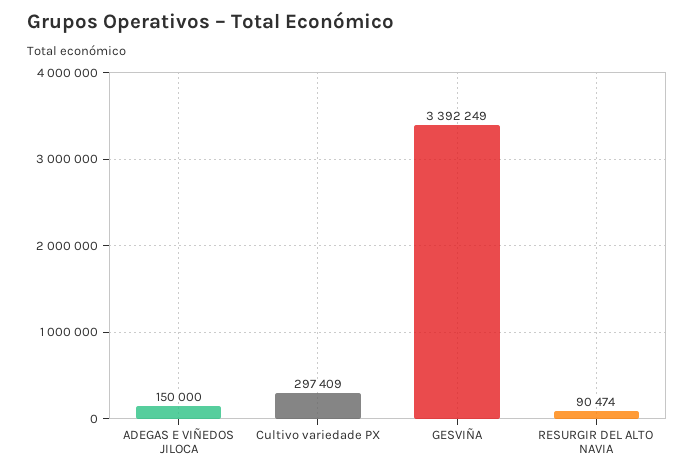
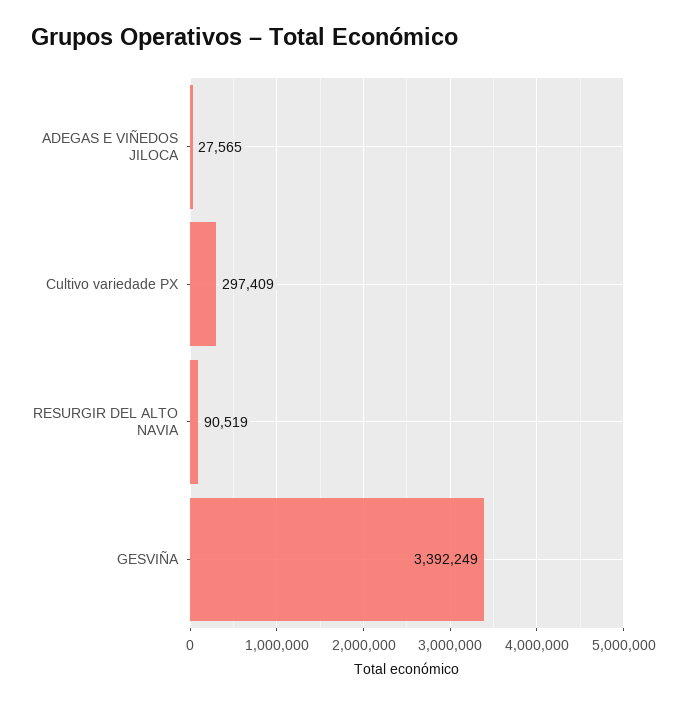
  {
-   "ADEGAS E VIÑEDOS JILOCA": 150000,
+   "ADEGAS E VIÑEDOS JILOCA": 27565,
    "Cultivo variedade PX": 297409,
    "GESVIÑA": 3392249,
-   "RESURGIR DEL ALTO NAVIA": 90474
+   "RESURGIR DEL ALTO NAVIA": 90519
  }

